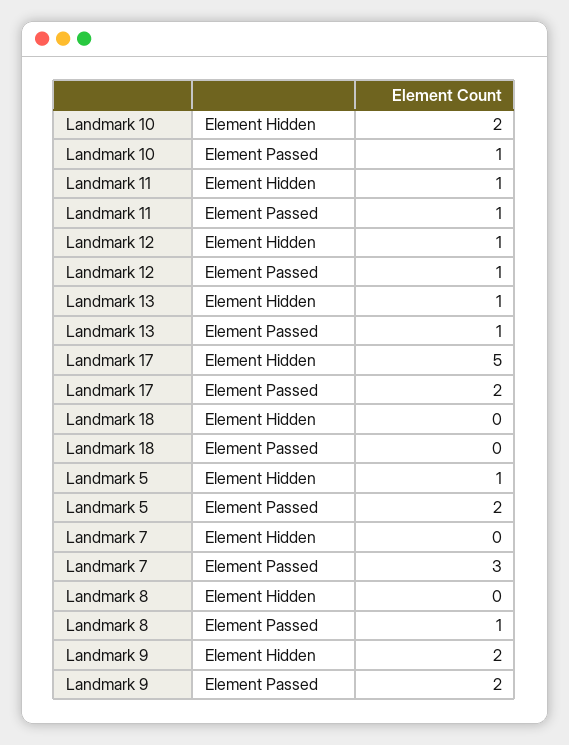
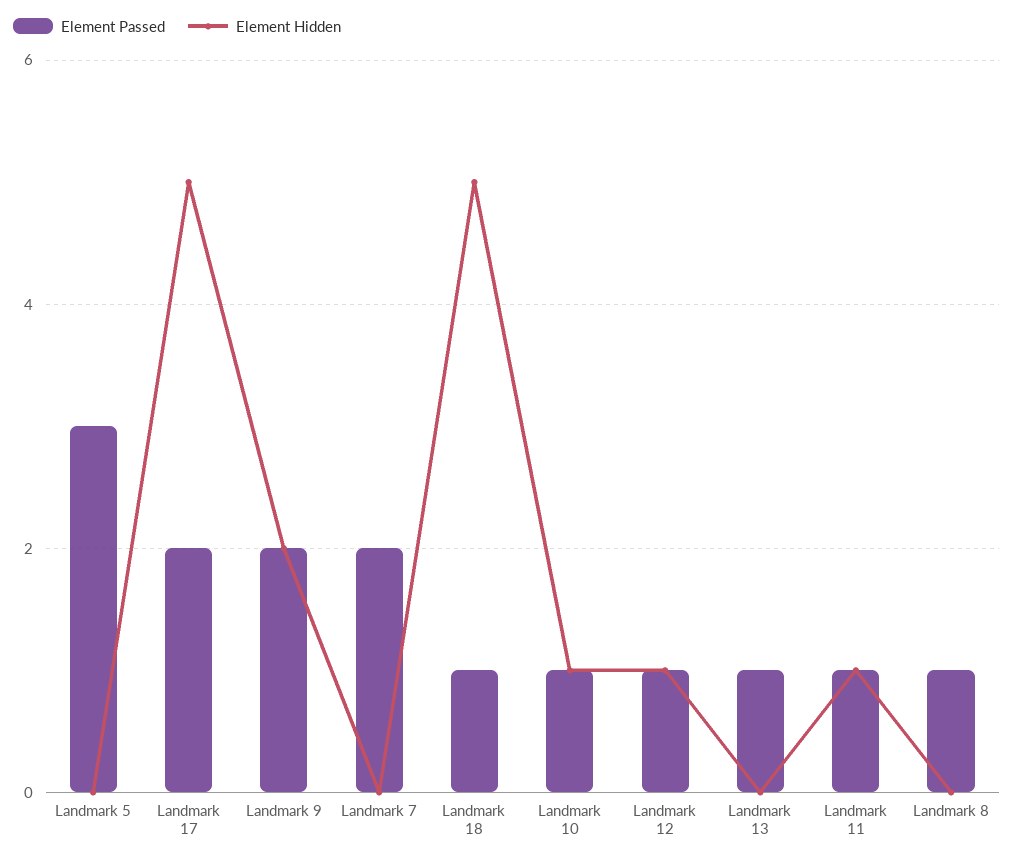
  {
    "Element Hidden": {
-     "Landmark 10": 2,
+     "Landmark 10": 1,
      "Landmark 11": 1,
      "Landmark 12": 1,
-     "Landmark 13": 1,
+     "Landmark 13": 0,
      "Landmark 17": 5,
-     "Landmark 18": 0,
+     "Landmark 18": 5,
-     "Landmark 5": 1,
+     "Landmark 5": 0,
      "Landmark 7": 0,
      "Landmark 8": 0,
      "Landmark 9": 2
    },
    "Element Passed": {
      "Landmark 10": 1,
      "Landmark 11": 1,
      "Landmark 12": 1,
      "Landmark 13": 1,
      "Landmark 17": 2,
-     "Landmark 18": 0,
+     "Landmark 18": 1,
-     "Landmark 5": 2,
+     "Landmark 5": 3,
-     "Landmark 7": 3,
+     "Landmark 7": 2,
      "Landmark 8": 1,
      "Landmark 9": 2
    }
  }

